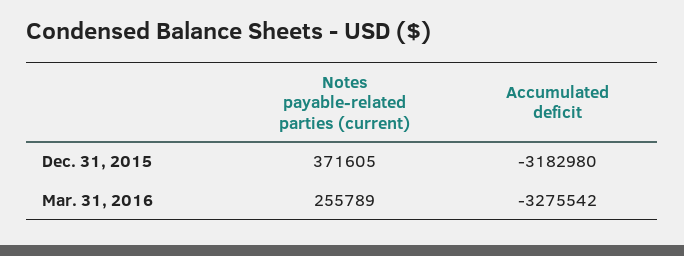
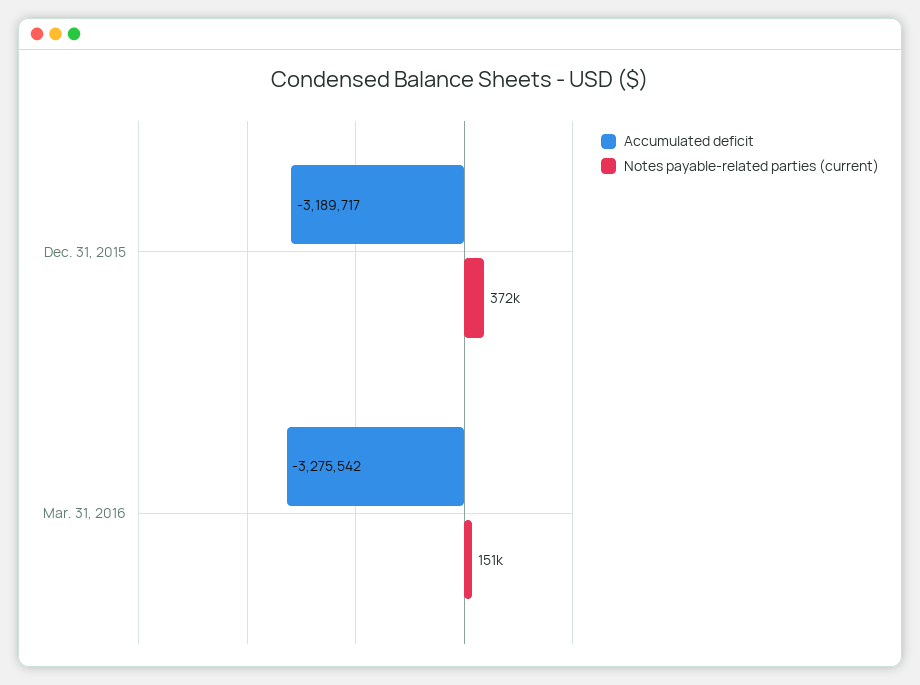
  {
    "Notes payable-related parties (current)": {
      "Dec. 31, 2015": 371605,
-     "Mar. 31, 2016": 255789
+     "Mar. 31, 2016": 151000
    },
    "Accumulated deficit": {
-     "Dec. 31, 2015": -3182980,
+     "Dec. 31, 2015": -3189717,
      "Mar. 31, 2016": -3275542
    }
  }

